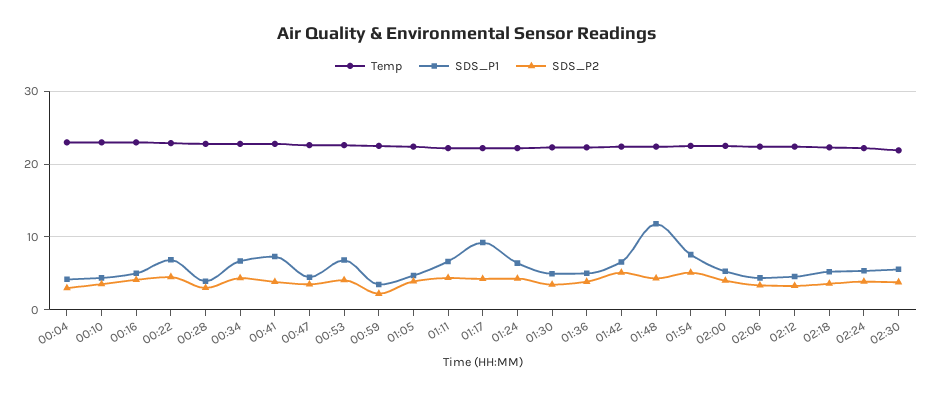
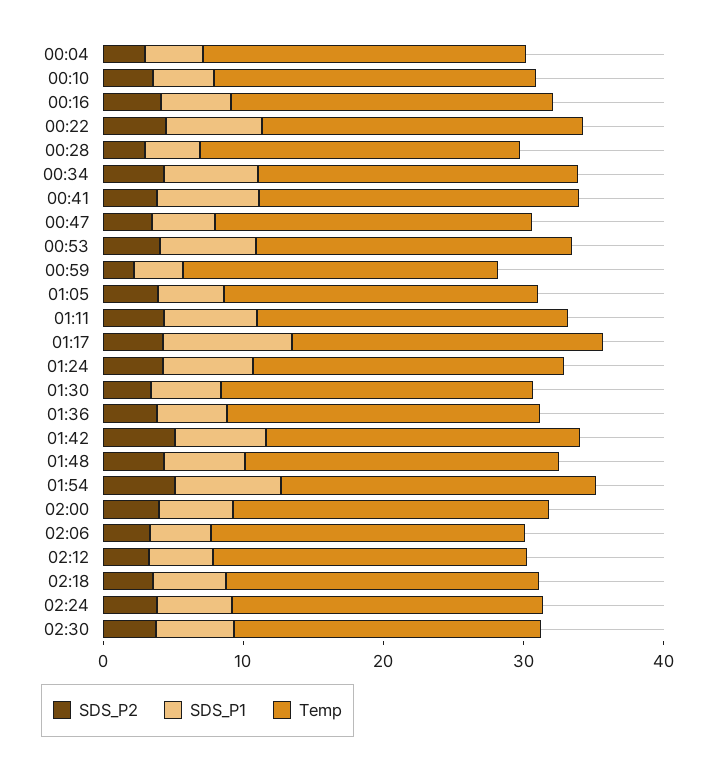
  {
    "Temp": {
      "00:04": 23,
      "00:10": 23,
      "00:16": 23,
      "00:22": 23,
      "00:28": 23,
      "00:34": 23,
      "00:41": 23,
      "00:47": 23,
      "00:53": 23,
      "00:59": 23,
      "01:05": 22,
      "01:11": 22,
      "01:17": 22,
      "01:24": 22,
      "01:30": 22,
      "01:36": 22,
      "01:42": 22,
      "01:48": 22,
      "01:54": 23,
      "02:00": 23,
      "02:06": 22,
      "02:12": 22,
      "02:18": 22,
      "02:24": 22,
      "02:30": 22
    },
    "SDS_P1": {
      "00:04": 4,
      "00:10": 4,
      "00:16": 5,
      "00:22": 7,
      "00:28": 4,
      "00:34": 7,
      "00:41": 7,
      "00:47": 4,
      "00:53": 7,
      "00:59": 3,
      "01:05": 5,
      "01:11": 7,
      "01:17": 9,
      "01:24": 6,
      "01:30": 5,
      "01:36": 5,
      "01:42": 7,
-     "01:48": 12,
+     "01:48": 6,
      "01:54": 8,
      "02:00": 5,
      "02:06": 4,
      "02:12": 5,
      "02:18": 5,
      "02:24": 5,
      "02:30": 6
    },
    "SDS_P2": {
      "00:04": 3,
      "00:10": 4,
      "00:16": 4,
      "00:22": 5,
      "00:28": 3,
      "00:34": 4,
      "00:41": 4,
      "00:47": 4,
      "00:53": 4,
      "00:59": 2,
      "01:05": 4,
      "01:11": 4,
      "01:17": 4,
      "01:24": 4,
      "01:30": 3,
      "01:36": 4,
      "01:42": 5,
      "01:48": 4,
      "01:54": 5,
      "02:00": 4,
      "02:06": 3,
      "02:12": 3,
      "02:18": 4,
      "02:24": 4,
      "02:30": 4
    }
  }

